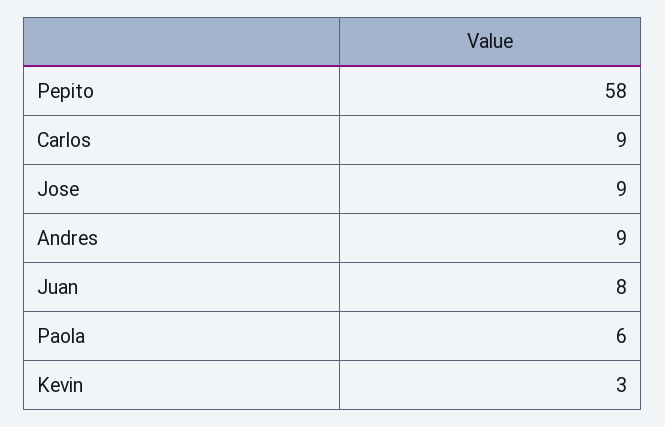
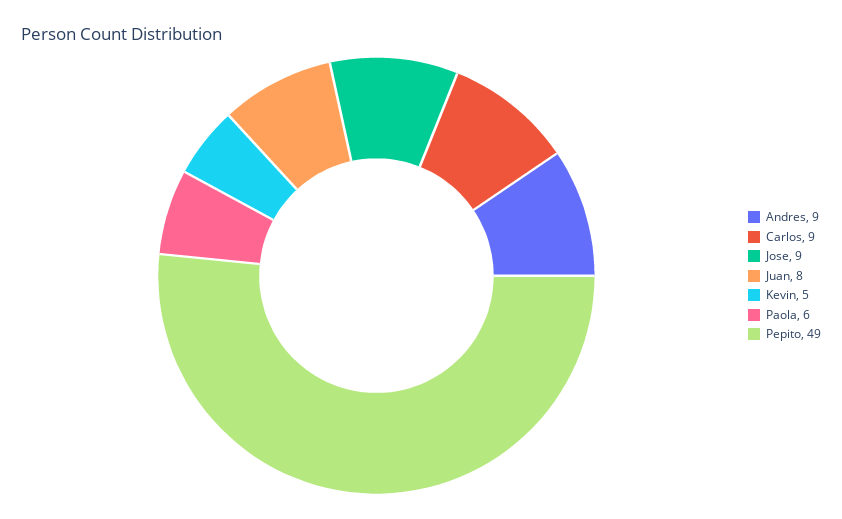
  {
-   "Pepito": 58,
+   "Pepito": 49,
    "Carlos": 9,
    "Jose": 9,
    "Andres": 9,
    "Juan": 8,
    "Paola": 6,
-   "Kevin": 3
+   "Kevin": 5
  }

